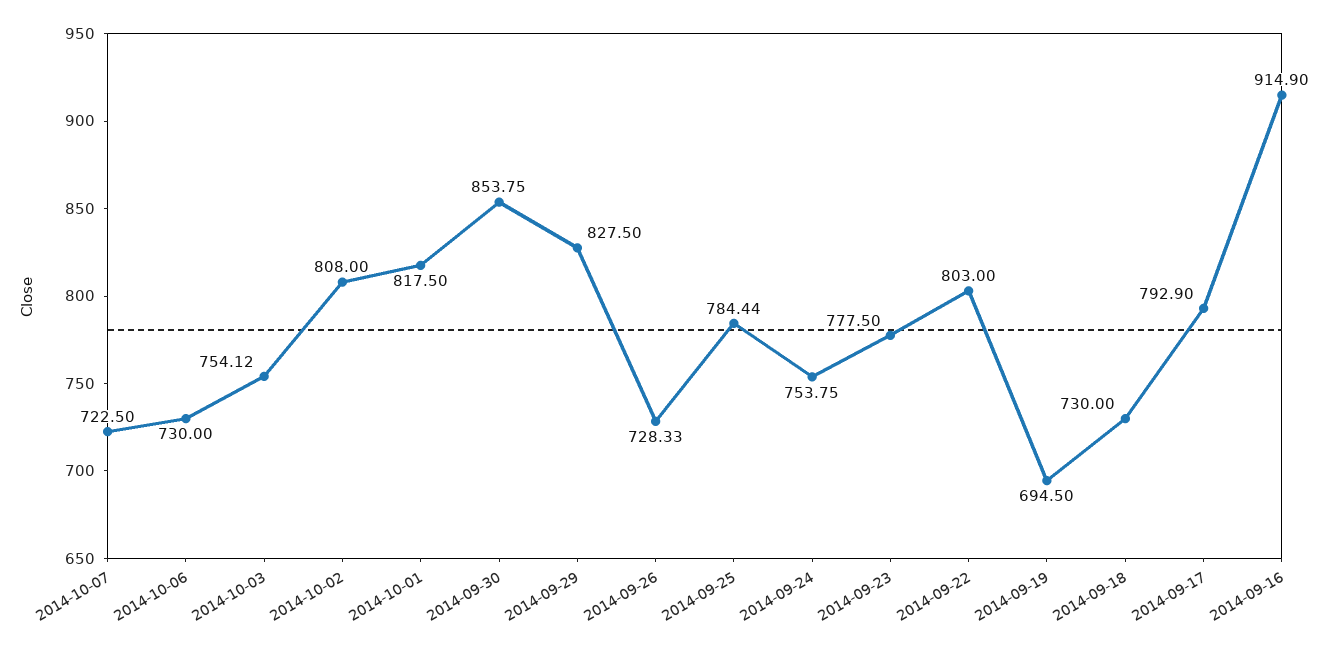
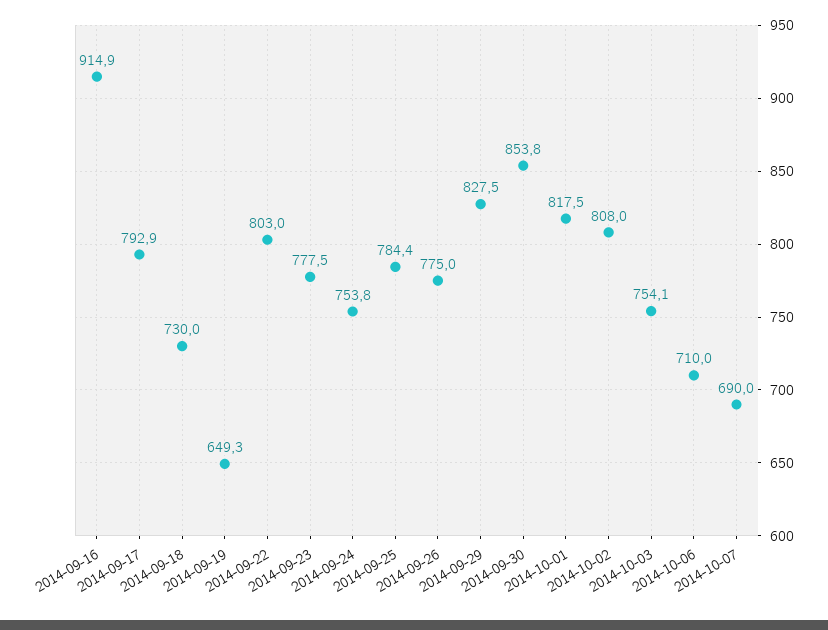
  {
-   "2014-10-07": 722.5,
+   "2014-10-07": 690,
-   "2014-10-06": 730,
+   "2014-10-06": 710,
    "2014-10-03": 754.12,
    "2014-10-02": 808,
    "2014-10-01": 817.5,
    "2014-09-30": 853.75,
    "2014-09-29": 827.5,
-   "2014-09-26": 728.33,
+   "2014-09-26": 775,
    "2014-09-25": 784.44,
    "2014-09-24": 753.75,
    "2014-09-23": 777.5,
    "2014-09-22": 803,
-   "2014-09-19": 694.5,
+   "2014-09-19": 649.3,
    "2014-09-18": 730,
    "2014-09-17": 792.9,
    "2014-09-16": 914.9
  }

